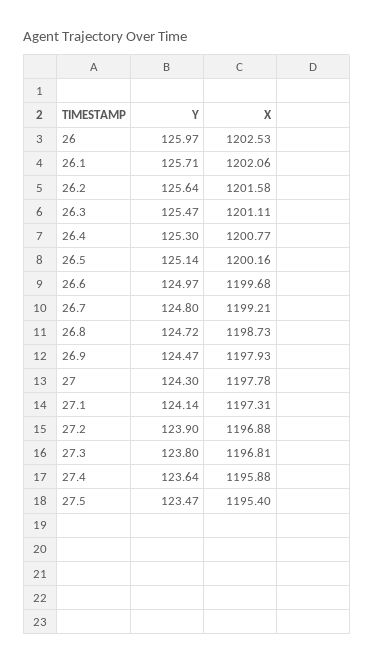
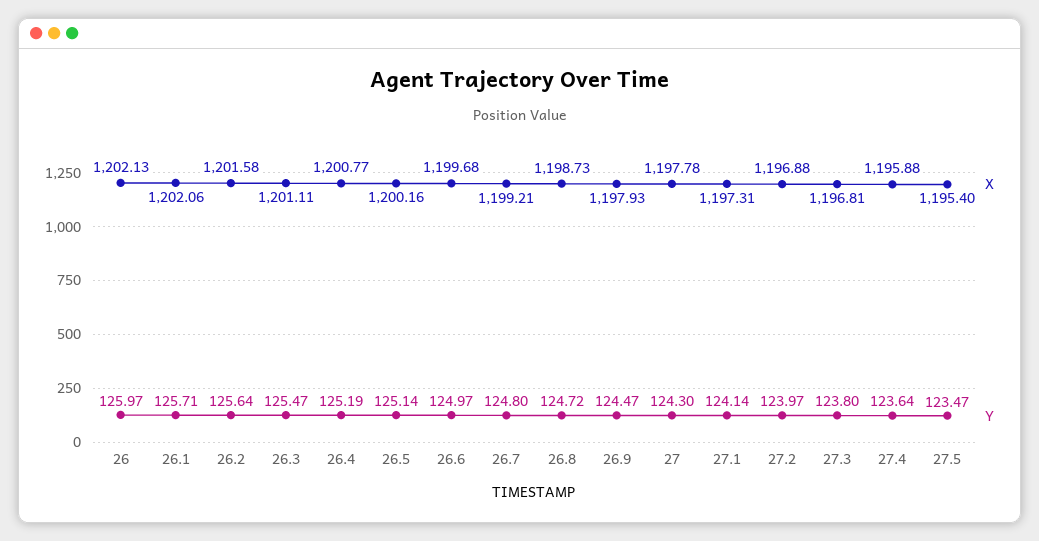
  {
    "Y": {
      "26": 125.97,
      "26.1": 125.71,
      "26.2": 125.64,
      "26.3": 125.47,
-     "26.4": 125.3,
+     "26.4": 125.19,
      "26.5": 125.14,
      "26.6": 124.97,
      "26.7": 124.8,
      "26.8": 124.72,
      "26.9": 124.47,
      "27": 124.3,
      "27.1": 124.14,
-     "27.2": 123.9,
+     "27.2": 123.97,
      "27.3": 123.8,
      "27.4": 123.64,
      "27.5": 123.47
    },
    "X": {
-     "26": 1202.53,
+     "26": 1202.13,
      "26.1": 1202.06,
      "26.2": 1201.58,
      "26.3": 1201.11,
      "26.4": 1200.77,
      "26.5": 1200.16,
      "26.6": 1199.68,
      "26.7": 1199.21,
      "26.8": 1198.73,
      "26.9": 1197.93,
      "27": 1197.78,
      "27.1": 1197.31,
      "27.2": 1196.88,
      "27.3": 1196.81,
      "27.4": 1195.88,
      "27.5": 1195.4
    }
  }

